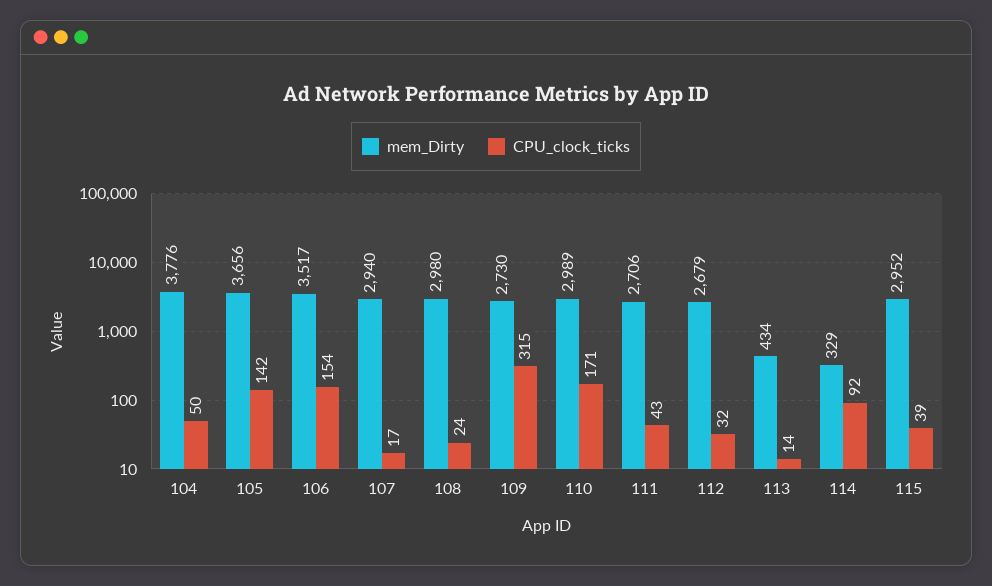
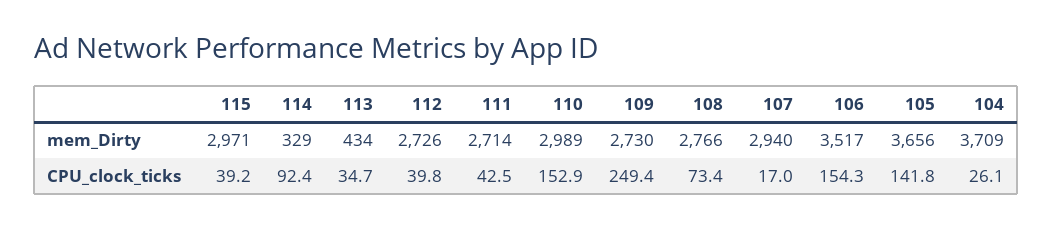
  {
    "mem_Dirty": {
-     "104": 3776,
+     "104": 3709,
      "105": 3656,
      "106": 3517,
      "107": 2940,
-     "108": 2980,
+     "108": 2766,
      "109": 2730,
      "110": 2989,
-     "111": 2706,
+     "111": 2714,
-     "112": 2679,
+     "112": 2726,
      "113": 434,
      "114": 329,
-     "115": 2952
+     "115": 2971
    },
    "CPU_clock_ticks": {
-     "104": 50,
+     "104": 26.1,
      "105": 141.8,
      "106": 154.3,
      "107": 17,
-     "108": 24,
+     "108": 73.4,
-     "109": 315,
+     "109": 249.4,
-     "110": 171,
+     "110": 152.9,
      "111": 42.5,
-     "112": 32,
+     "112": 39.8,
-     "113": 14,
+     "113": 34.7,
      "114": 92.4,
      "115": 39.2
    }
  }

